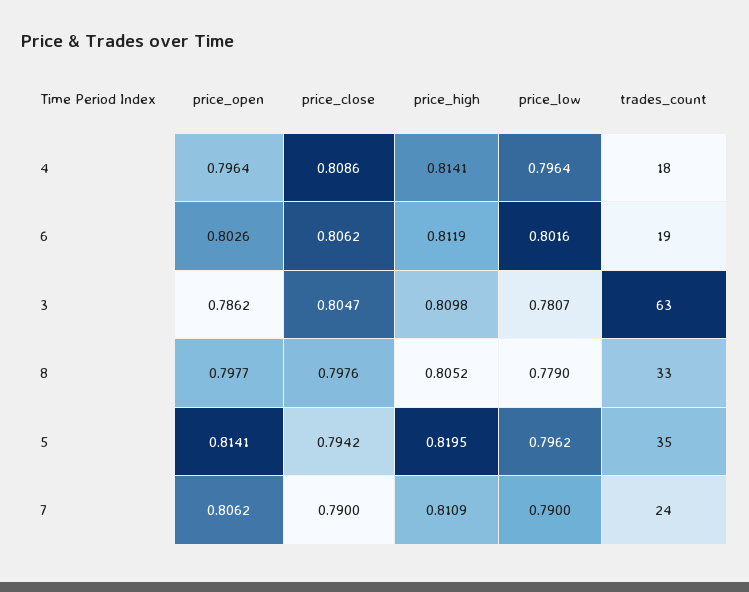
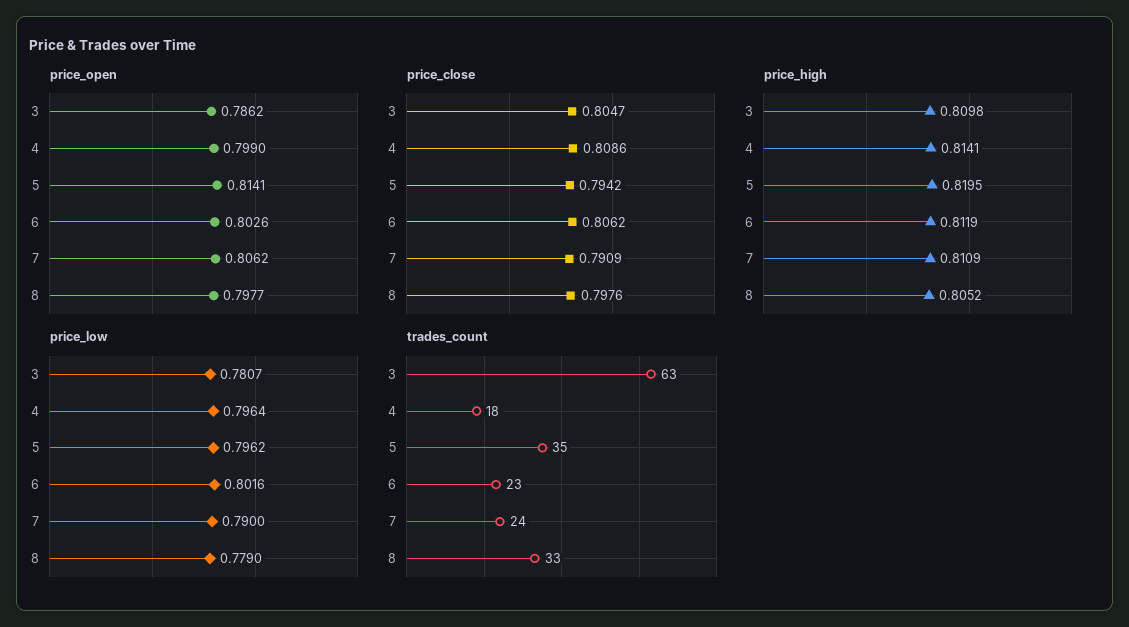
  {
    "price_open": {
-     "4": 0.7964,
+     "4": 0.799,
      "6": 0.8026,
      "3": 0.7862,
      "8": 0.7977,
      "5": 0.8141,
      "7": 0.8062
    },
    "price_close": {
      "4": 0.8086,
      "6": 0.8062,
      "3": 0.8047,
      "8": 0.7976,
      "5": 0.7942,
-     "7": 0.79
+     "7": 0.7909
    },
    "price_high": {
      "4": 0.8141,
      "6": 0.8119,
      "3": 0.8098,
      "8": 0.8052,
      "5": 0.8195,
      "7": 0.8109
    },
    "price_low": {
      "4": 0.7964,
      "6": 0.8016,
      "3": 0.7807,
      "8": 0.779,
      "5": 0.7962,
      "7": 0.79
    },
    "trades_count": {
      "4": 18,
-     "6": 19,
+     "6": 23,
      "3": 63,
      "8": 33,
      "5": 35,
      "7": 24
    }
  }

